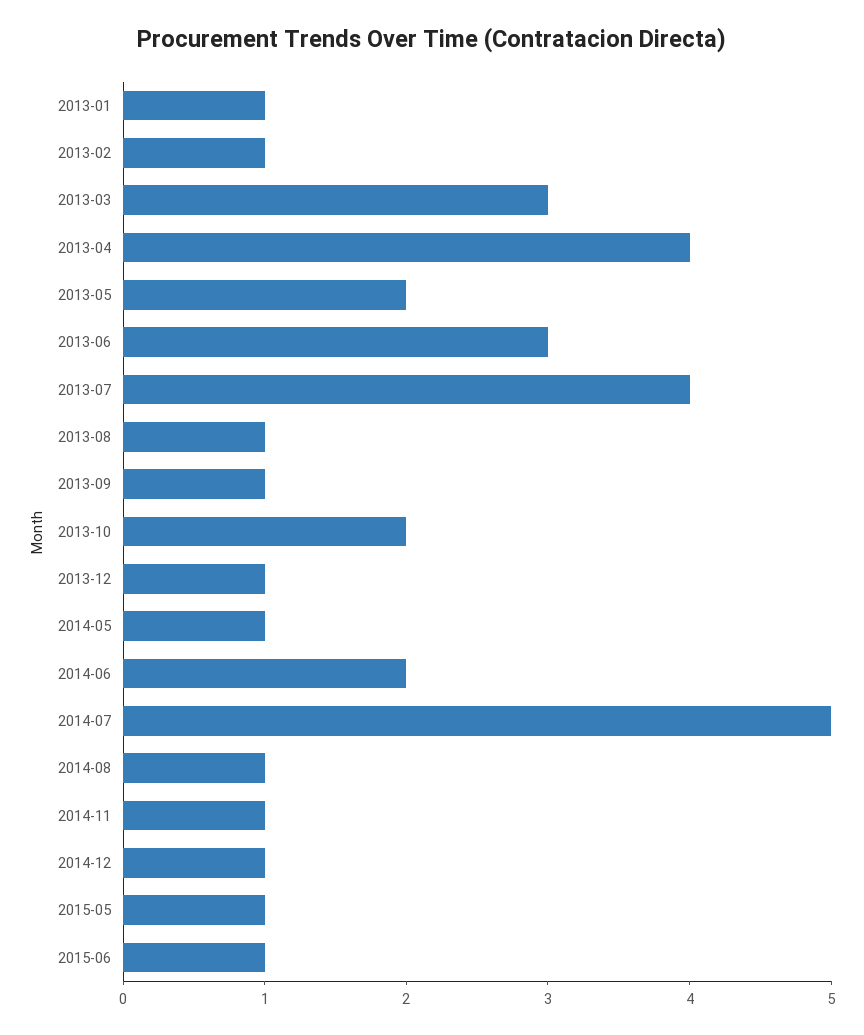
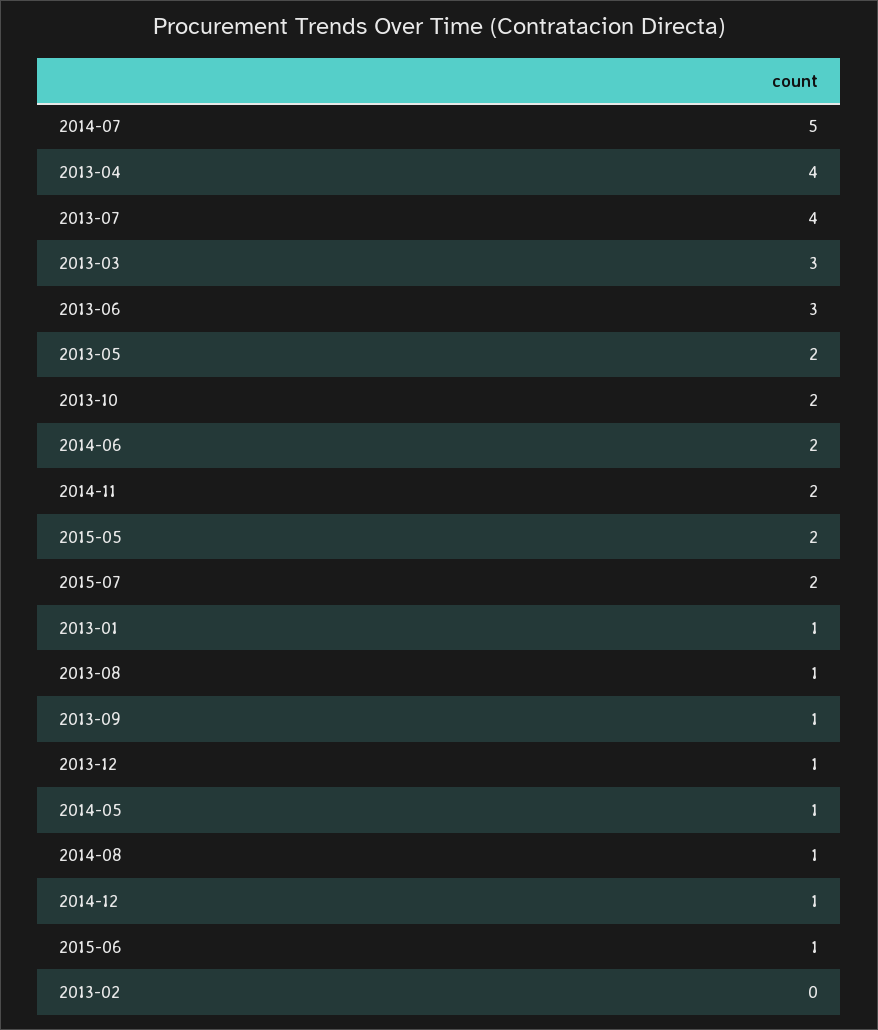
  {
    "2013-01": 1,
-   "2013-02": 1,
+   "2013-02": 0,
    "2013-03": 3,
    "2013-04": 4,
    "2013-05": 2,
    "2013-06": 3,
    "2013-07": 4,
    "2013-08": 1,
    "2013-09": 1,
    "2013-10": 2,
    "2013-12": 1,
    "2014-05": 1,
    "2014-06": 2,
    "2014-07": 5,
    "2014-08": 1,
-   "2014-11": 1,
+   "2014-11": 2,
    "2014-12": 1,
-   "2015-05": 1,
+   "2015-05": 2,
-   "2015-06": 1
+   "2015-06": 1,
+   "2015-07": 2
  }

